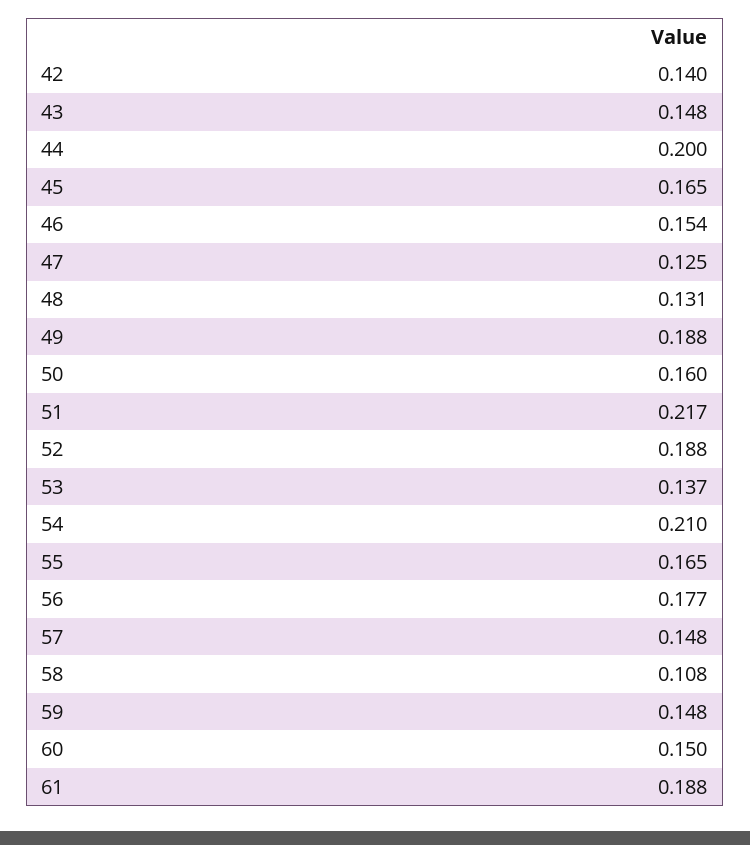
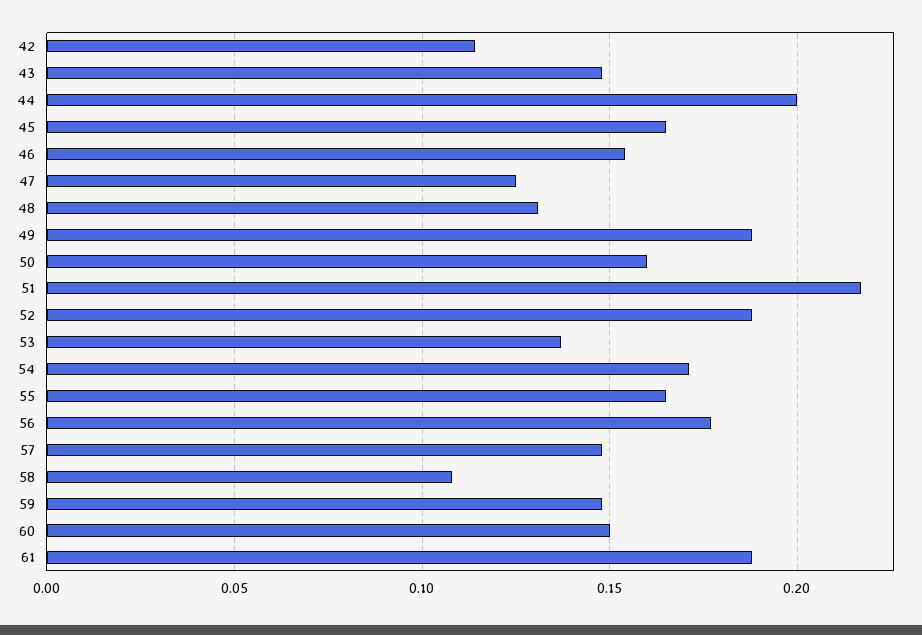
  {
-   "42": 0.14,
+   "42": 0.115,
    "43": 0.148,
    "44": 0.2,
    "45": 0.165,
    "46": 0.154,
    "47": 0.125,
    "48": 0.131,
    "49": 0.188,
    "50": 0.16,
    "51": 0.217,
    "52": 0.188,
    "53": 0.137,
-   "54": 0.21,
+   "54": 0.17,
    "55": 0.165,
    "56": 0.177,
    "57": 0.148,
    "58": 0.108,
    "59": 0.148,
    "60": 0.15,
    "61": 0.188
  }

